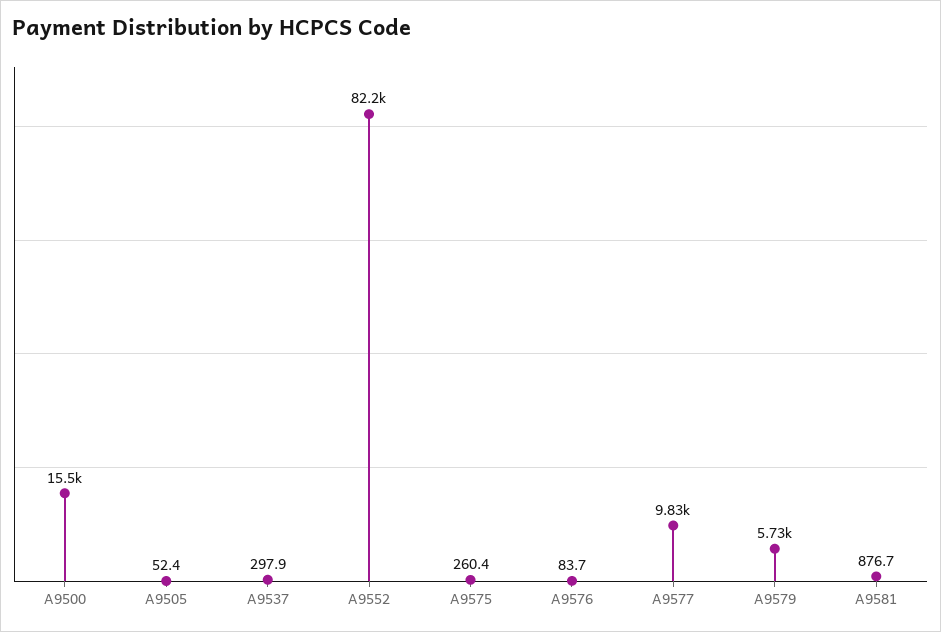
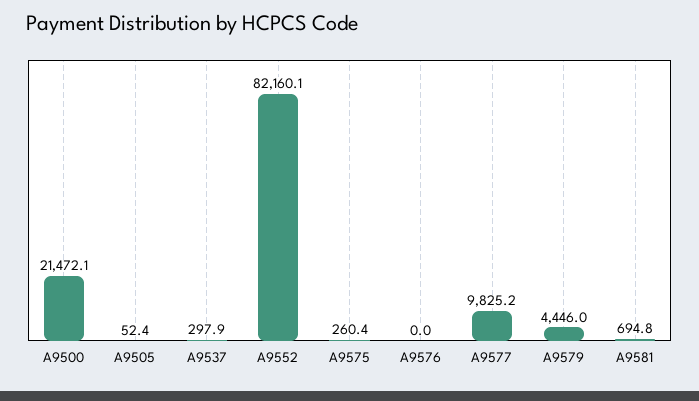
  {
-   "A9500": 15500,
+   "A9500": 21472.1,
    "A9505": 52.4,
    "A9537": 297.9,
    "A9552": 82160.1,
    "A9575": 260.4,
-   "A9576": 83.7,
+   "A9576": 0,
    "A9577": 9825.2,
-   "A9579": 5730,
+   "A9579": 4446,
-   "A9581": 876.7
+   "A9581": 694.8
  }

